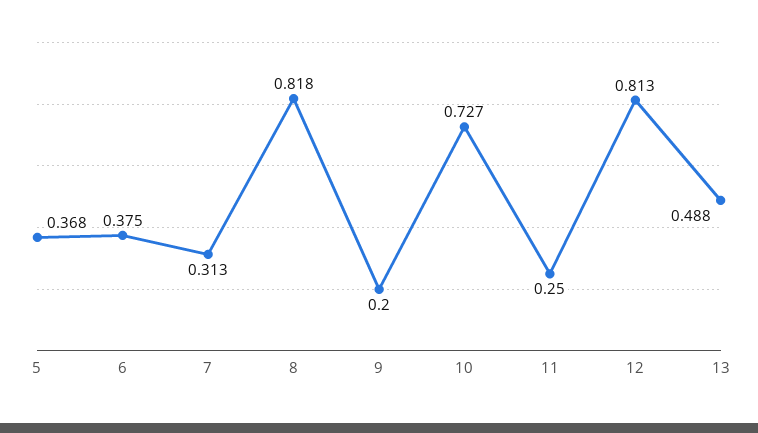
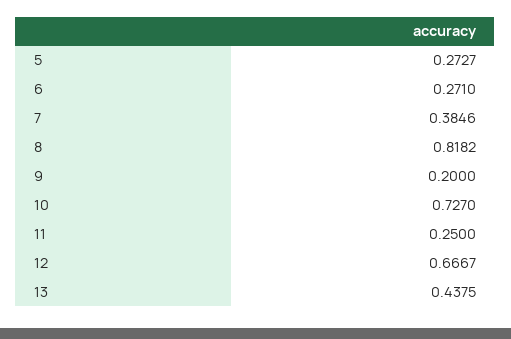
  {
-   "5": 0.368,
+   "5": 0.2727,
-   "6": 0.375,
+   "6": 0.271,
-   "7": 0.313,
+   "7": 0.3846,
    "8": 0.8182,
    "9": 0.2,
    "10": 0.727,
    "11": 0.25,
-   "12": 0.813,
+   "12": 0.6667,
-   "13": 0.488
+   "13": 0.4375
  }

